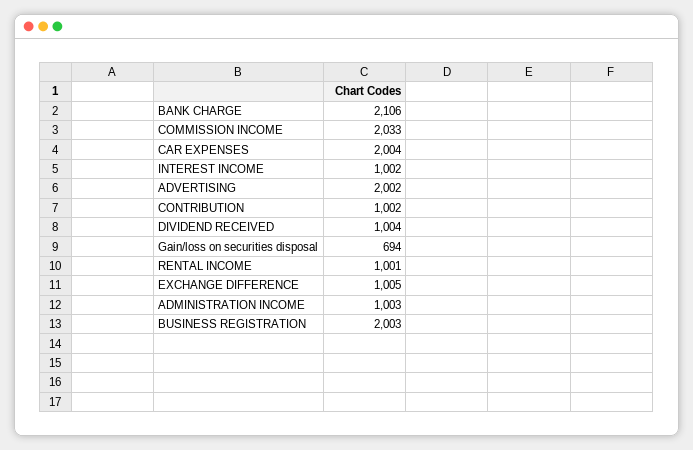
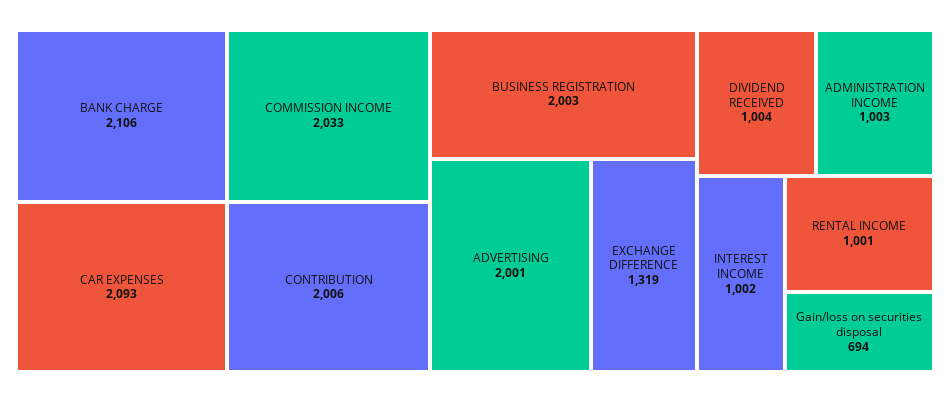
  {
    "BANK CHARGE": 2106,
    "COMMISSION INCOME": 2033,
-   "CAR EXPENSES": 2004,
+   "CAR EXPENSES": 2093,
    "INTEREST INCOME": 1002,
-   "ADVERTISING": 2002,
+   "ADVERTISING": 2001,
-   "CONTRIBUTION": 1002,
+   "CONTRIBUTION": 2006,
    "DIVIDEND RECEIVED": 1004,
    "Gain/loss on securities disposal": 694,
    "RENTAL INCOME": 1001,
-   "EXCHANGE DIFFERENCE": 1005,
+   "EXCHANGE DIFFERENCE": 1319,
    "ADMINISTRATION INCOME": 1003,
    "BUSINESS REGISTRATION": 2003
  }

